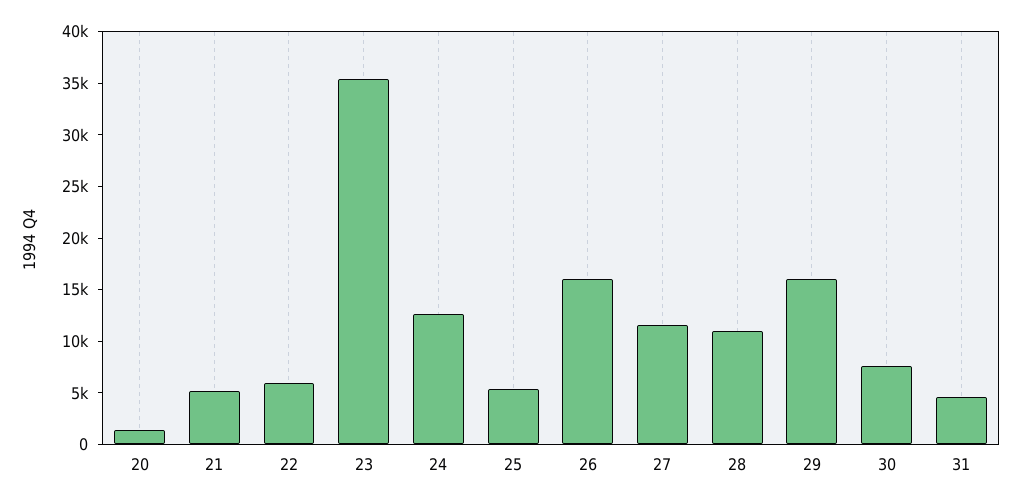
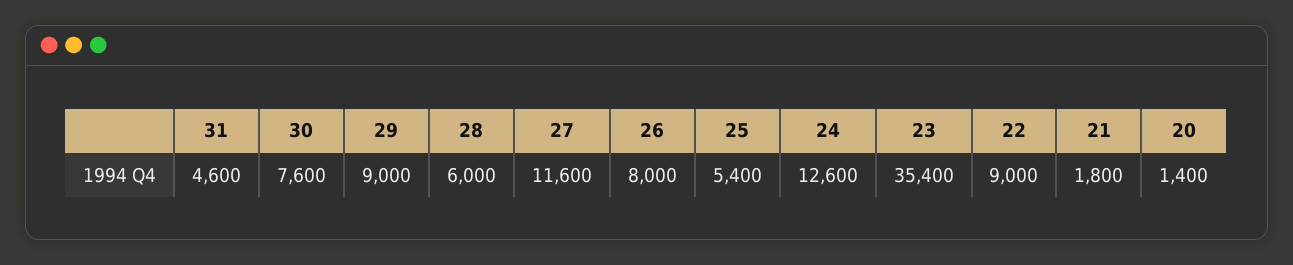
  {
    "20": 1400,
-   "21": 5000,
+   "21": 1800,
-   "22": 6000,
+   "22": 9000,
    "23": 35400,
    "24": 12600,
    "25": 5400,
-   "26": 16000,
+   "26": 8000,
    "27": 11600,
-   "28": 11000,
+   "28": 6000,
-   "29": 16000,
+   "29": 9000,
    "30": 7600,
    "31": 4600
  }

